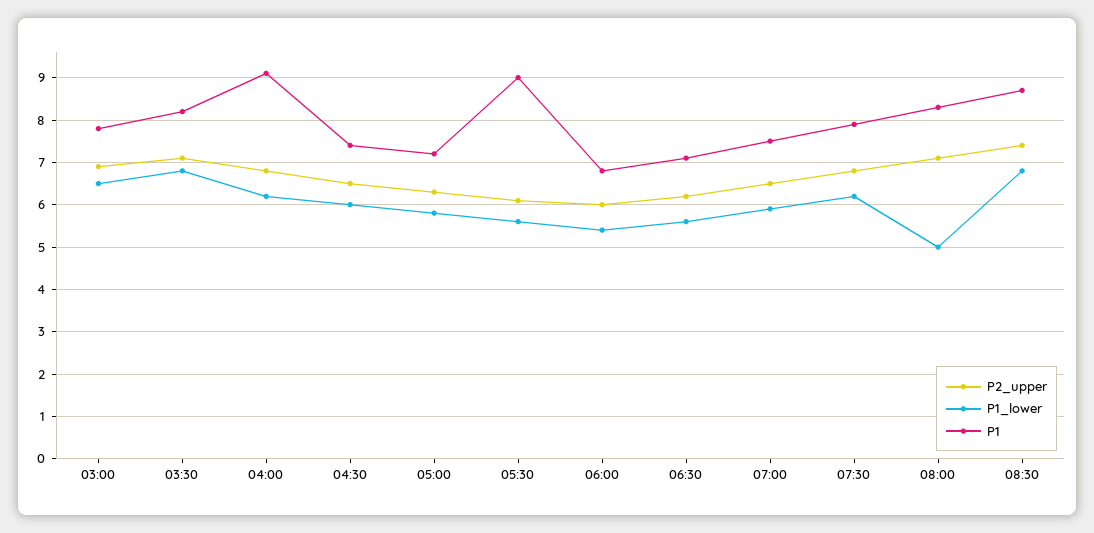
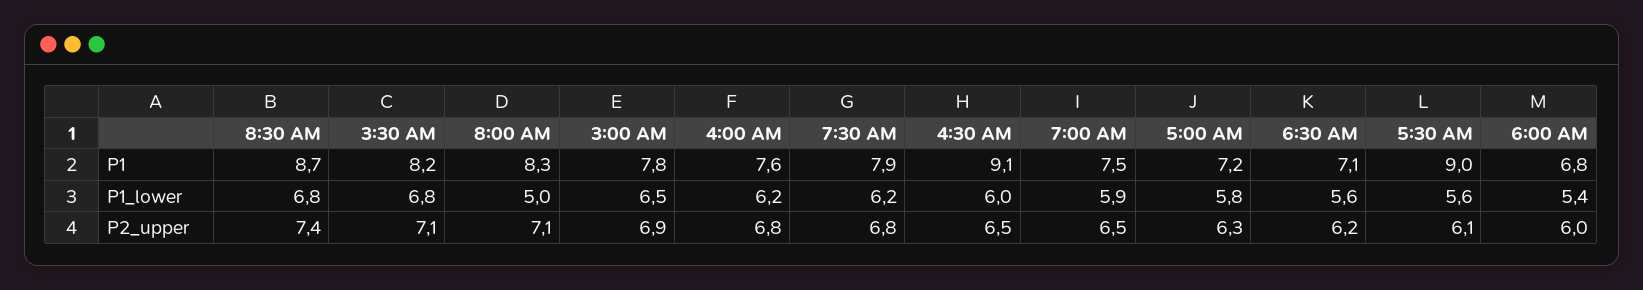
  {
    "P2_upper": {
      "03:00": 6.9,
      "03:30": 7.1,
      "04:00": 6.8,
      "04:30": 6.5,
      "05:00": 6.3,
      "05:30": 6.1,
      "06:00": 6,
      "06:30": 6.2,
      "07:00": 6.5,
      "07:30": 6.8,
      "08:00": 7.1,
      "08:30": 7.4
    },
    "P1_lower": {
      "03:00": 6.5,
      "03:30": 6.8,
      "04:00": 6.2,
      "04:30": 6,
      "05:00": 5.8,
      "05:30": 5.6,
      "06:00": 5.4,
      "06:30": 5.6,
      "07:00": 5.9,
      "07:30": 6.2,
      "08:00": 5,
      "08:30": 6.8
    },
    "P1": {
      "03:00": 7.8,
      "03:30": 8.2,
-     "04:00": 9,
+     "04:00": 7.6,
-     "04:30": 7.5,
+     "04:30": 9.1,
      "05:00": 7.2,
      "05:30": 9,
      "06:00": 6.8,
      "06:30": 7.1,
      "07:00": 7.5,
      "07:30": 7.9,
      "08:00": 8.3,
      "08:30": 8.7
    }
  }

